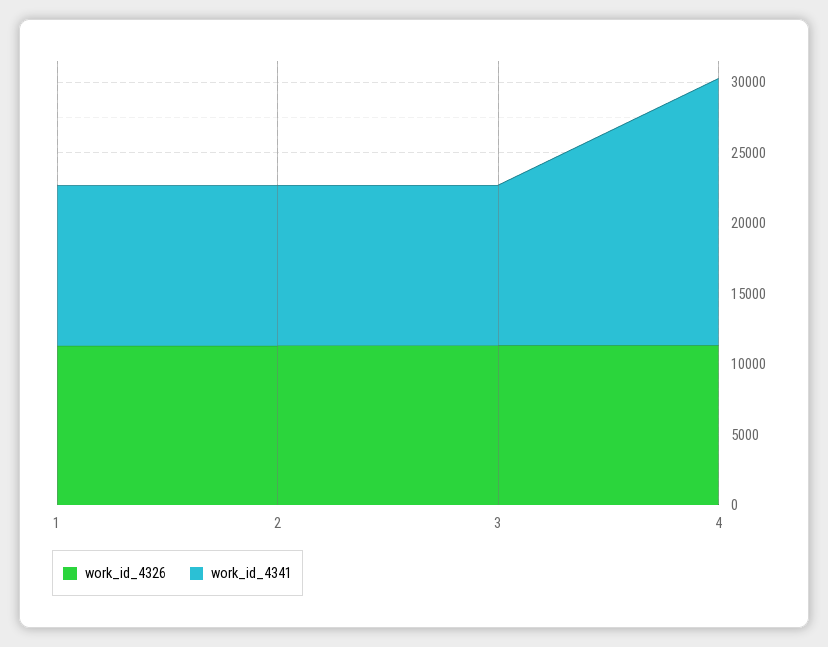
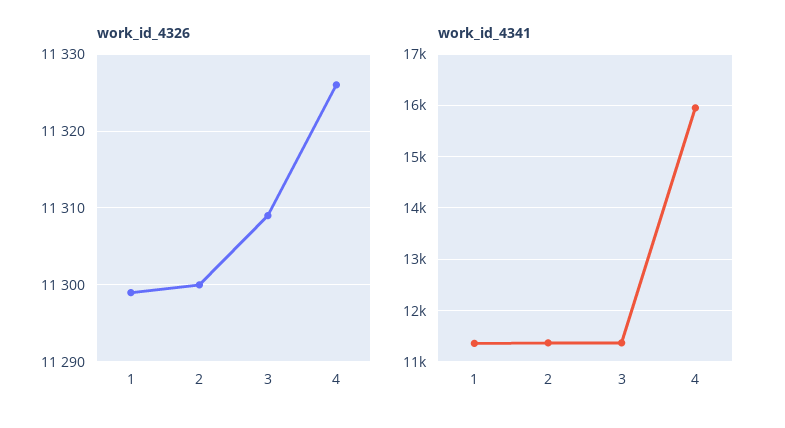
  {
    "work_id_4326": {
      "1": 11299,
      "2": 11300,
      "3": 11309,
      "4": 11326
    },
    "work_id_4341": {
      "1": 11400,
      "2": 11400,
      "3": 11400,
-     "4": 19000
+     "4": 16000
    }
  }

